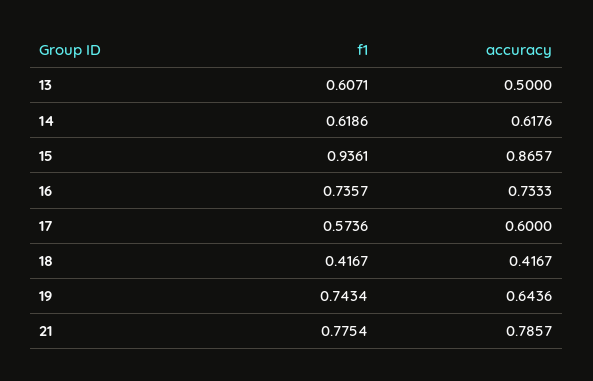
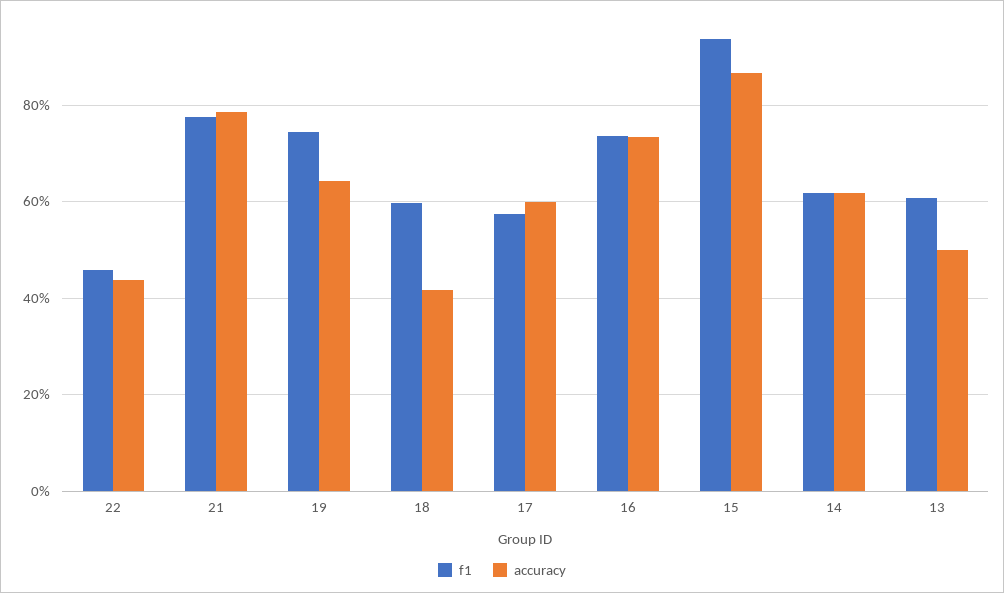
  {
    "f1": {
      "13": 0.6071,
      "14": 0.6186,
      "15": 0.9361,
      "16": 0.7357,
      "17": 0.5736,
-     "18": 0.4167,
+     "18": 0.6,
      "19": 0.7434,
-     "21": 0.7754
+     "21": 0.7754,
+     "22": 0.46
    },
    "accuracy": {
      "13": 0.5,
      "14": 0.6176,
      "15": 0.8657,
      "16": 0.7333,
      "17": 0.6,
      "18": 0.4167,
      "19": 0.6436,
-     "21": 0.7857
+     "21": 0.7857,
+     "22": 0.44
    }
  }

